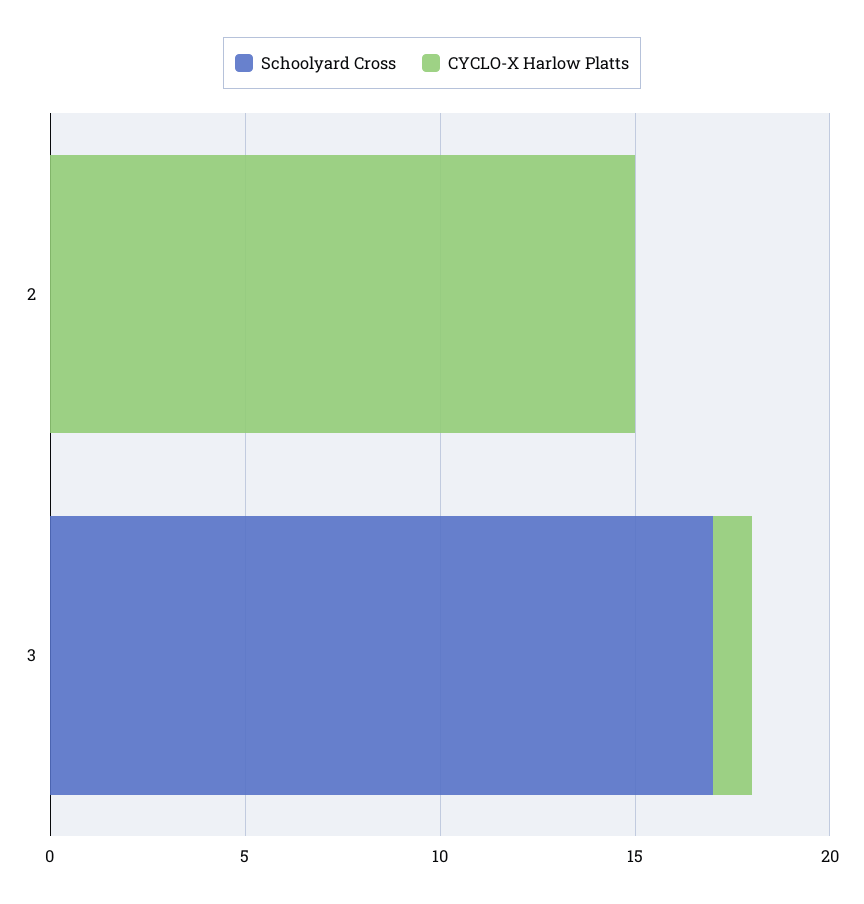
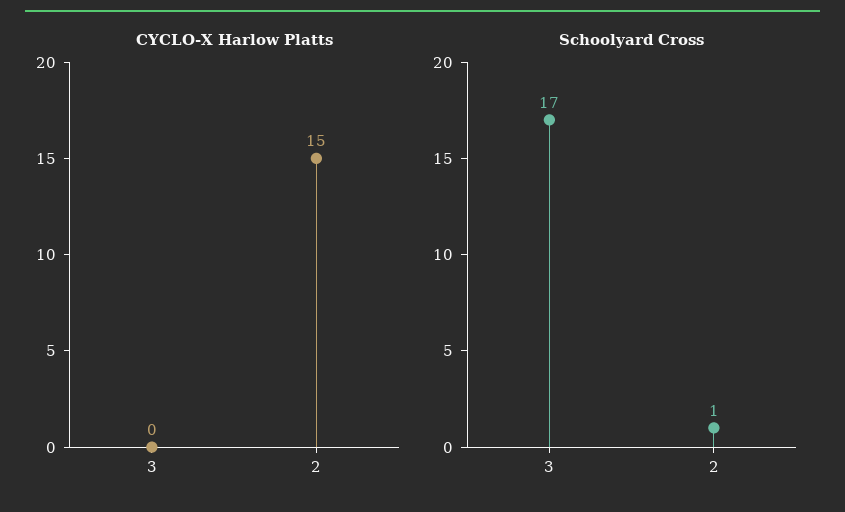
  {
    "Schoolyard Cross": {
-     "2": 0,
+     "2": 1,
      "3": 17
    },
    "CYCLO-X Harlow Platts": {
      "2": 15,
-     "3": 1
+     "3": 0
    }
  }

